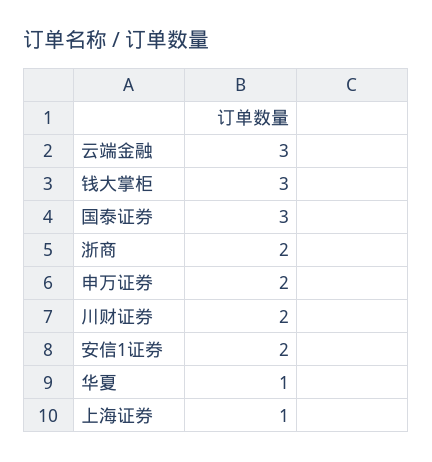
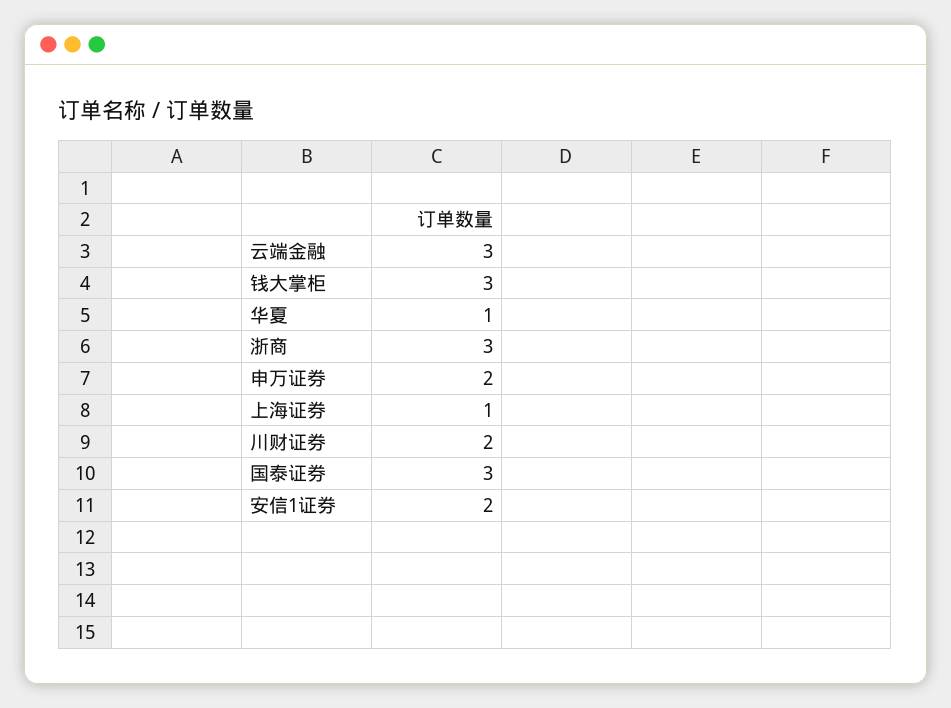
  {
    "云端金融": 3,
    "钱大掌柜": 3,
    "国泰证券": 3,
-   "浙商": 2,
+   "浙商": 3,
    "申万证券": 2,
    "川财证券": 2,
    "安信1证券": 2,
    "华夏": 1,
    "上海证券": 1
  }

